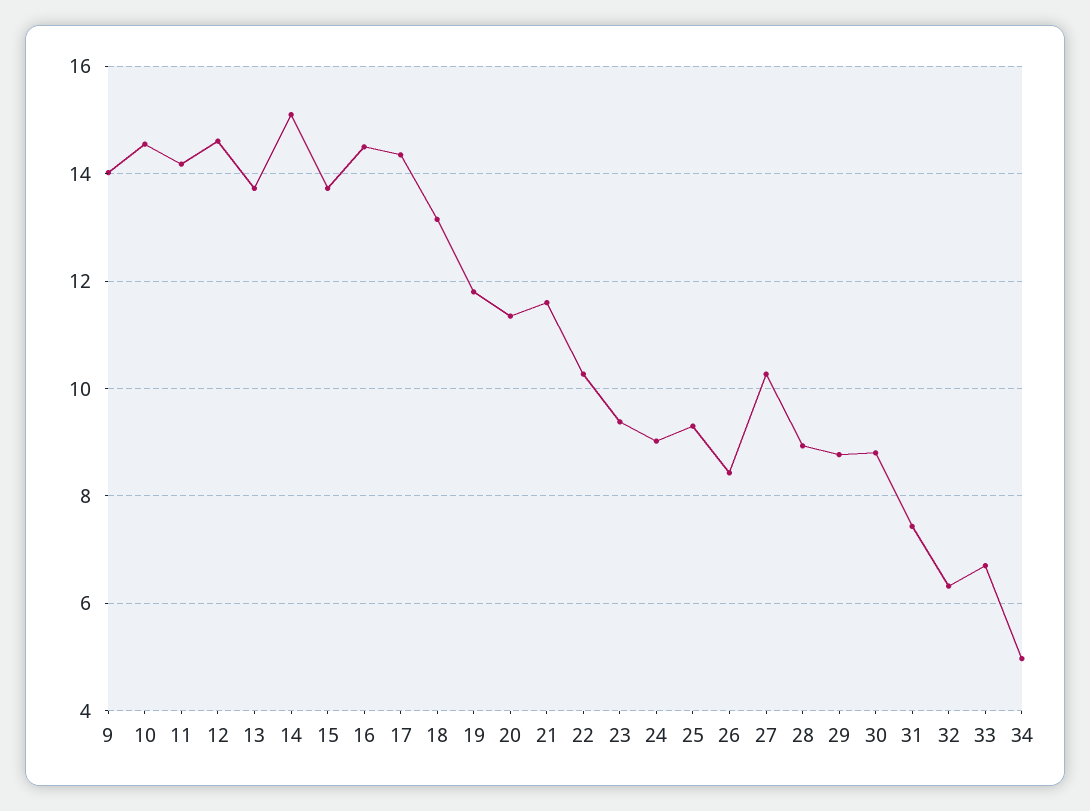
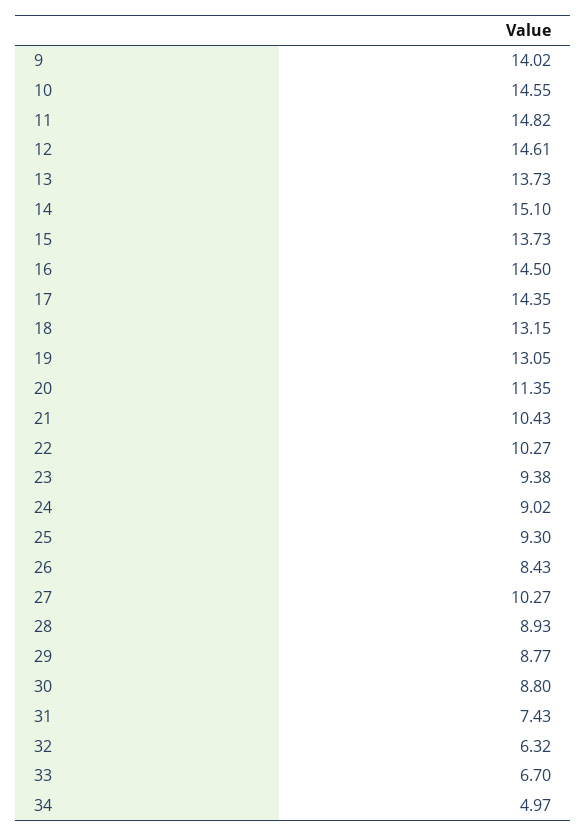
  {
    "9": 14.02,
    "10": 14.55,
-   "11": 14.2,
+   "11": 14.82,
    "12": 14.61,
    "13": 13.73,
    "14": 15.1,
    "15": 13.73,
    "16": 14.5,
    "17": 14.35,
    "18": 13.15,
-   "19": 11.8,
+   "19": 13.05,
    "20": 11.35,
-   "21": 11.6,
+   "21": 10.43,
    "22": 10.27,
    "23": 9.38,
    "24": 9.02,
    "25": 9.3,
    "26": 8.43,
    "27": 10.27,
    "28": 8.93,
    "29": 8.77,
    "30": 8.8,
    "31": 7.43,
    "32": 6.32,
    "33": 6.7,
    "34": 4.97
  }

